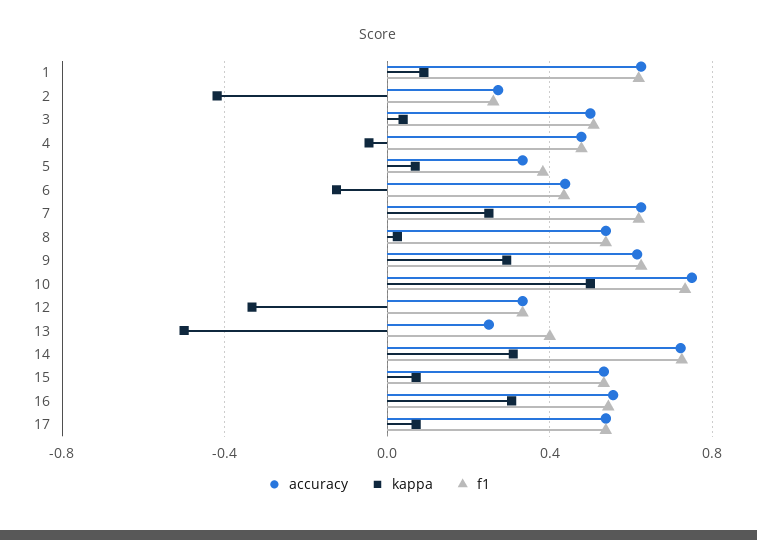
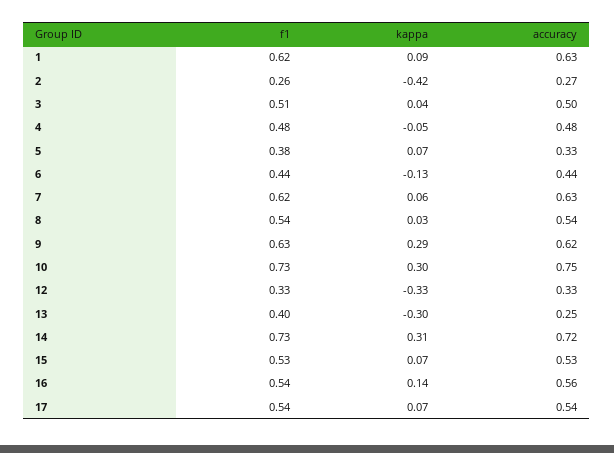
  {
    "accuracy": {
      "1": 0.63,
      "2": 0.27,
      "3": 0.5,
      "4": 0.48,
      "5": 0.33,
      "6": 0.44,
      "7": 0.63,
      "8": 0.54,
      "9": 0.62,
      "10": 0.75,
      "12": 0.33,
      "13": 0.25,
      "14": 0.72,
      "15": 0.53,
      "16": 0.56,
      "17": 0.54
    },
    "kappa": {
      "1": 0.09,
      "2": -0.42,
      "3": 0.04,
      "4": -0.05,
      "5": 0.07,
      "6": -0.13,
-     "7": 0.25,
+     "7": 0.06,
      "8": 0.03,
      "9": 0.29,
-     "10": 0.5,
+     "10": 0.3,
      "12": -0.33,
-     "13": -0.5,
+     "13": -0.3,
      "14": 0.31,
      "15": 0.07,
-     "16": 0.3,
+     "16": 0.14,
      "17": 0.07
    },
    "f1": {
      "1": 0.62,
      "2": 0.26,
      "3": 0.51,
      "4": 0.48,
      "5": 0.38,
      "6": 0.44,
      "7": 0.62,
      "8": 0.54,
      "9": 0.63,
      "10": 0.73,
      "12": 0.33,
      "13": 0.4,
      "14": 0.73,
      "15": 0.53,
      "16": 0.54,
      "17": 0.54
    }
  }

